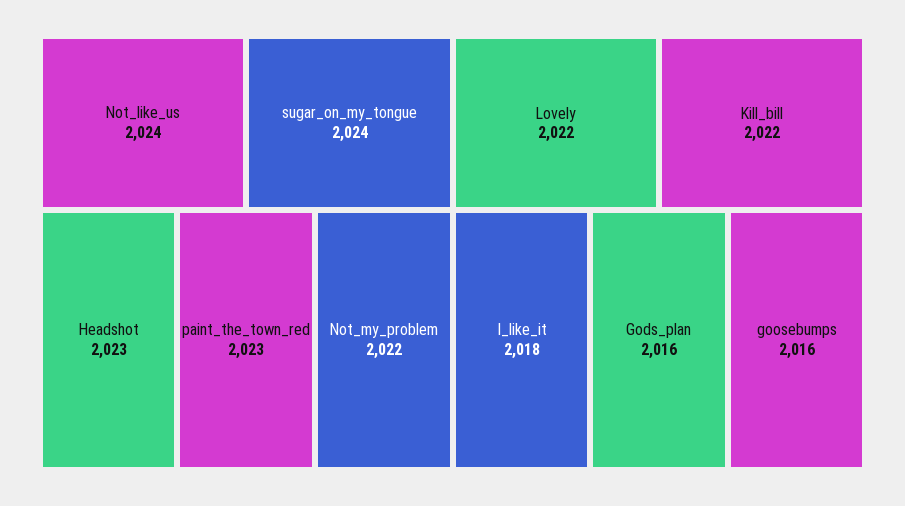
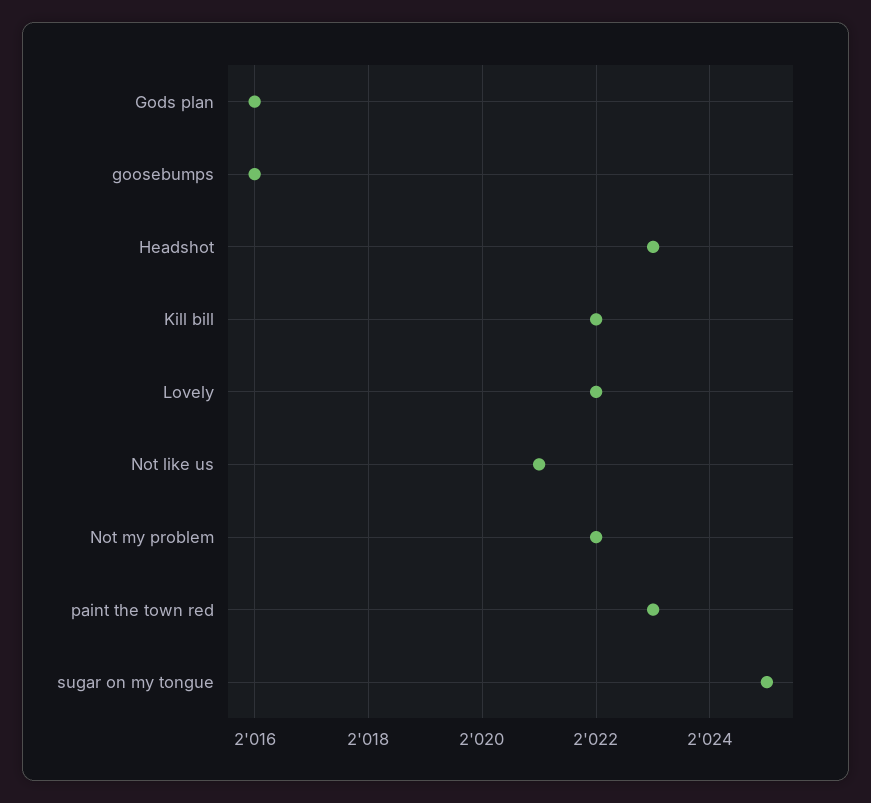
  {
-   "Not_like_us": 2024,
+   "Not_like_us": 2021,
-   "sugar_on_my_tongue": 2024,
+   "sugar_on_my_tongue": 2025,
    "Headshot": 2023,
    "paint_the_town_red": 2023,
    "Not_my_problem": 2022,
    "Lovely": 2022,
    "Kill_bill": 2022,
-   "I_like_it": 2018,
    "Gods_plan": 2016,
    "goosebumps": 2016
  }

